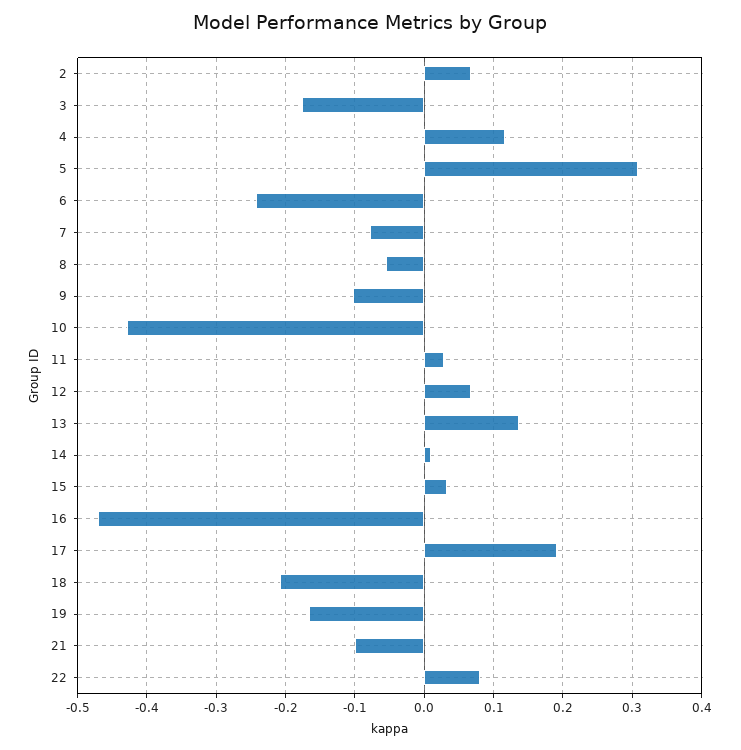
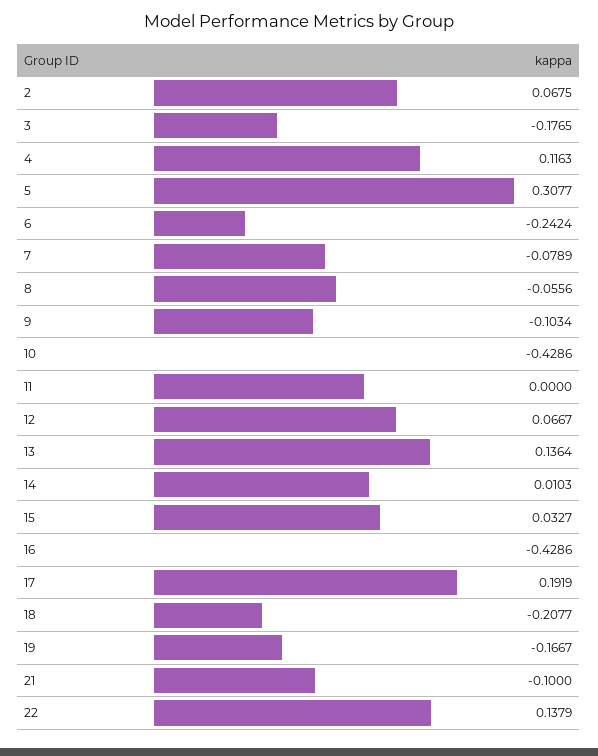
  {
    "2": 0.0675,
    "3": -0.1765,
    "4": 0.1163,
    "5": 0.3077,
    "6": -0.2424,
    "7": -0.0789,
    "8": -0.0556,
    "9": -0.1034,
    "10": -0.4286,
-   "11": 0.03,
+   "11": 0,
    "12": 0.0667,
    "13": 0.1364,
    "14": 0.0103,
    "15": 0.0327,
-   "16": -0.47,
+   "16": -0.4286,
    "17": 0.1919,
    "18": -0.2077,
    "19": -0.1667,
    "21": -0.1,
-   "22": 0.08
+   "22": 0.1379
  }

